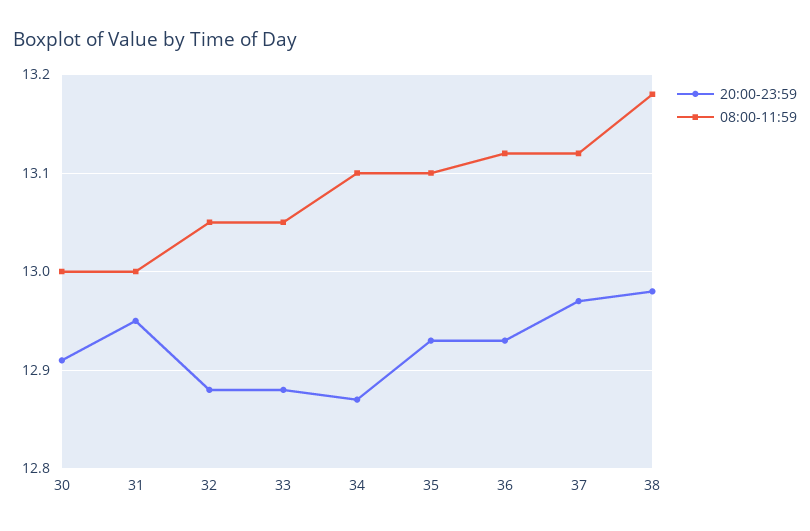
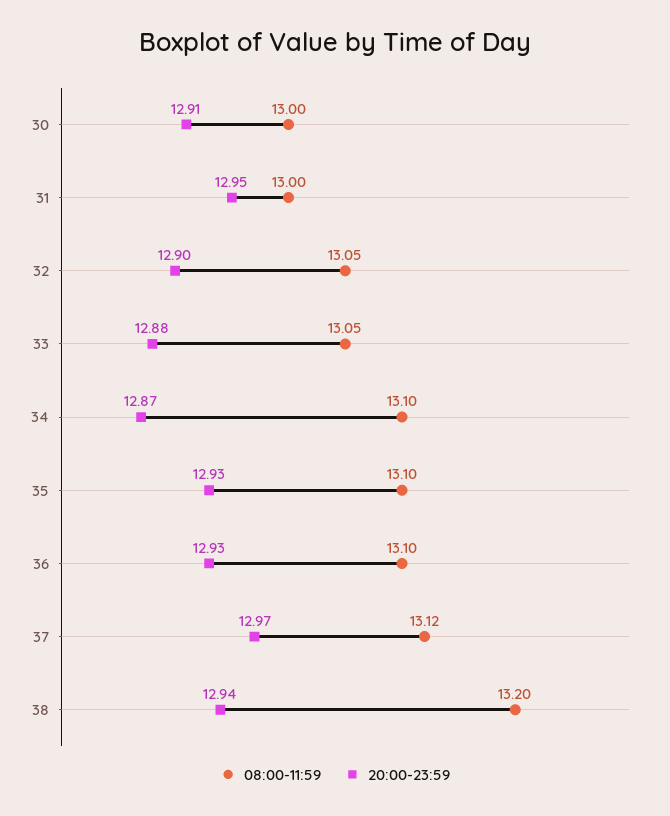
  {
    "20:00-23:59": {
      "30": 12.91,
      "31": 12.95,
-     "32": 12.88,
+     "32": 12.9,
      "33": 12.88,
      "34": 12.87,
      "35": 12.93,
      "36": 12.93,
      "37": 12.97,
-     "38": 12.98
+     "38": 12.94
    },
    "08:00-11:59": {
      "30": 13,
      "31": 13,
      "32": 13.05,
      "33": 13.05,
      "34": 13.1,
      "35": 13.1,
-     "36": 13.12,
+     "36": 13.1,
      "37": 13.12,
-     "38": 13.18
+     "38": 13.2
    }
  }

